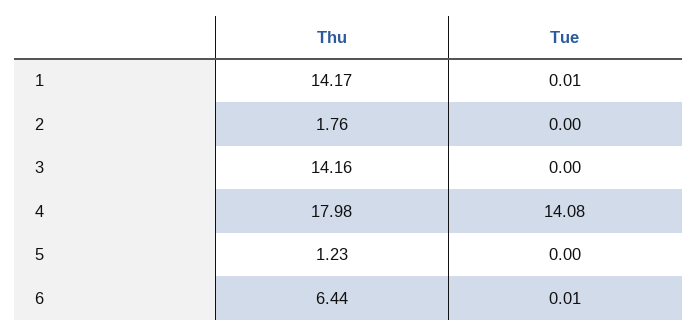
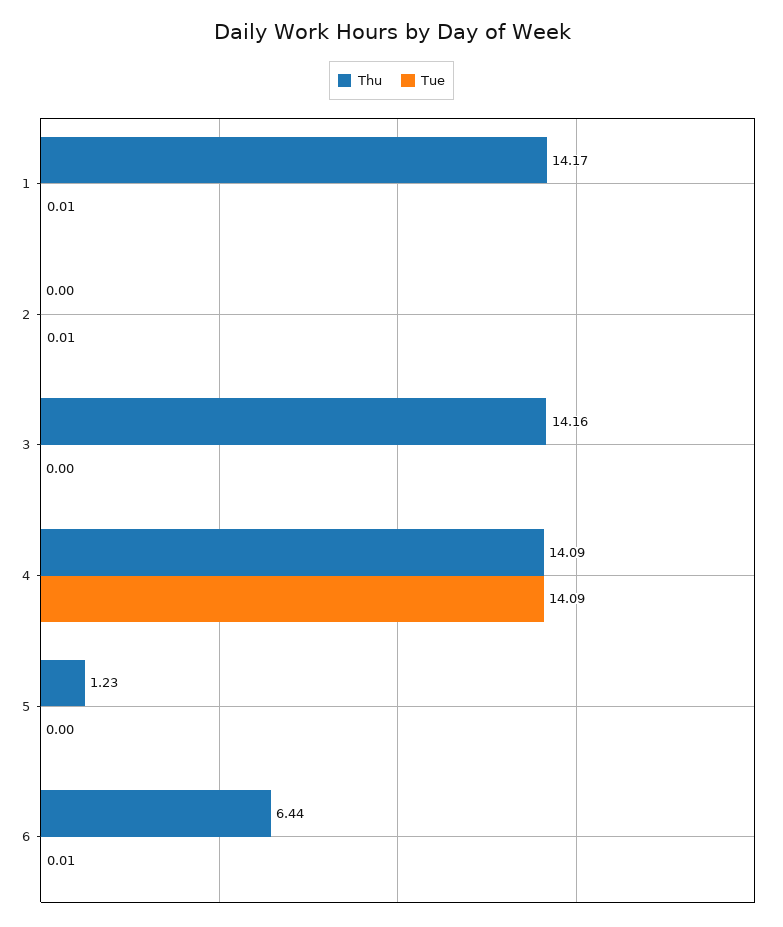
  {
    "Thu": {
      "1": 14.17,
-     "2": 1.76,
+     "2": 0,
      "3": 14.16,
-     "4": 17.98,
+     "4": 14.09,
      "5": 1.23,
      "6": 6.44
    },
    "Tue": {
      "1": 0.01,
-     "2": 0,
+     "2": 0.01,
      "3": 0,
-     "4": 14.08,
+     "4": 14.09,
      "5": 0,
      "6": 0.01
    }
  }

